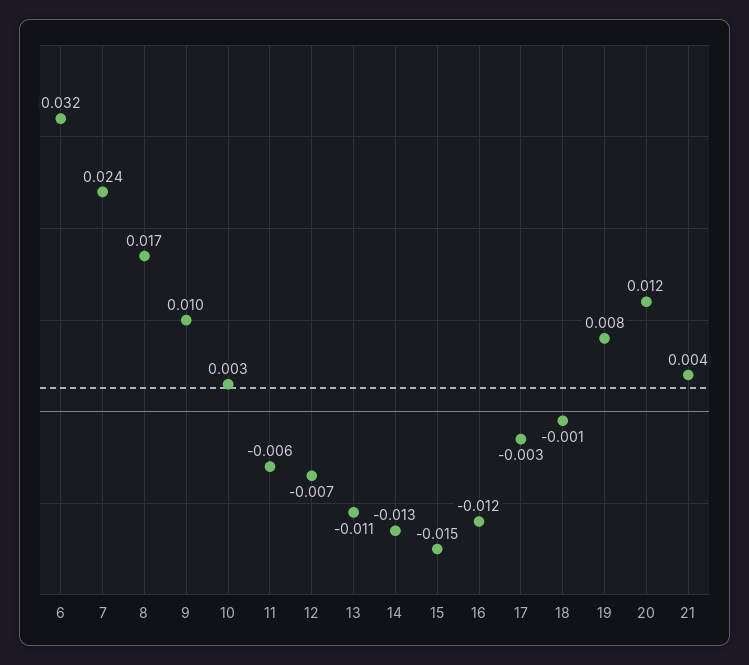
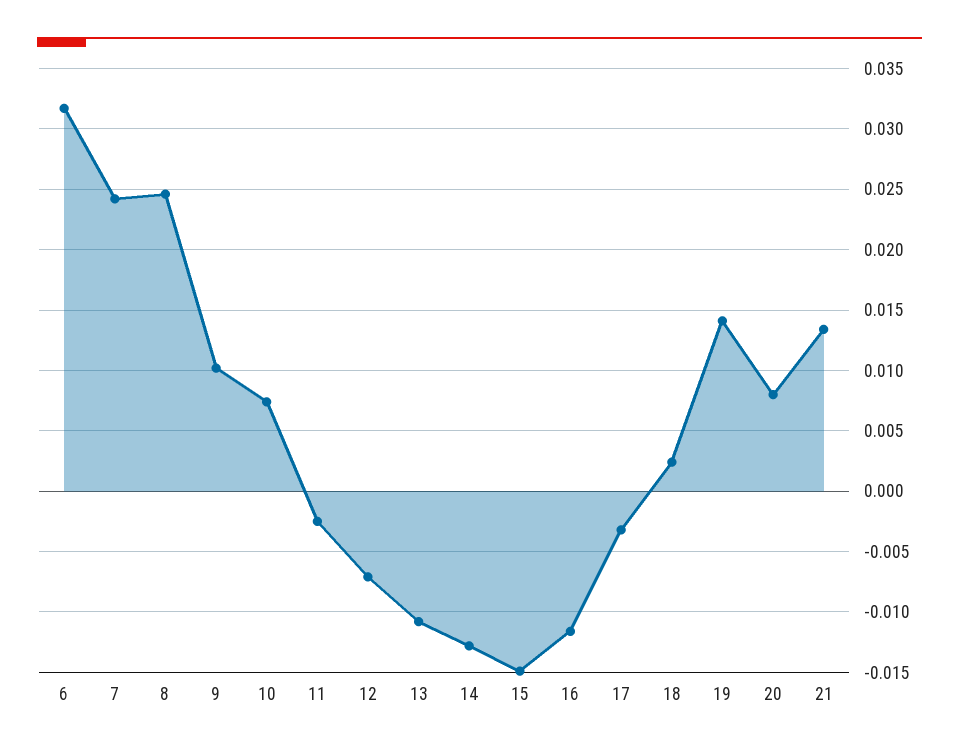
  {
    "6": 0.032,
    "7": 0.024,
-   "8": 0.017,
+   "8": 0.0245,
    "9": 0.01,
-   "10": 0.003,
+   "10": 0.0075,
-   "11": -0.006,
+   "11": -0.0025,
    "12": -0.007,
    "13": -0.011,
    "14": -0.013,
    "15": -0.015,
    "16": -0.012,
    "17": -0.003,
-   "18": -0.001,
+   "18": 0.0025,
-   "19": 0.008,
+   "19": 0.014,
-   "20": 0.012,
+   "20": 0.008,
-   "21": 0.004
+   "21": 0.0135
  }

